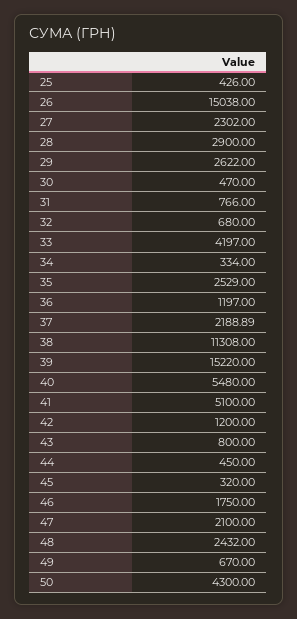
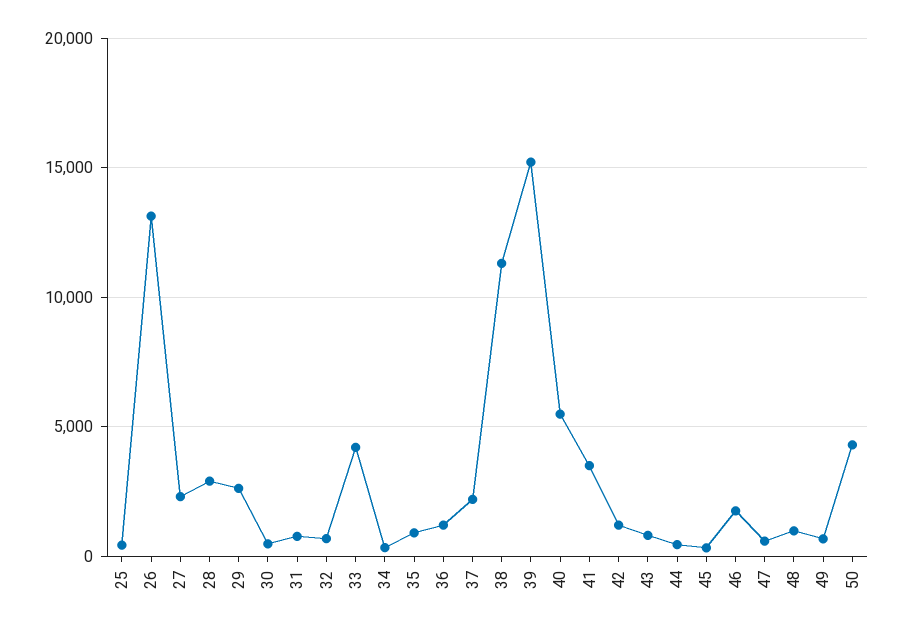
  {
    "25": 426,
-   "26": 15038,
+   "26": 13000,
    "27": 2302,
    "28": 2900,
    "29": 2622,
    "30": 470,
    "31": 766,
    "32": 680,
    "33": 4197,
    "34": 334,
-   "35": 2529,
+   "35": 1000,
    "36": 1197,
    "37": 2188.89,
    "38": 11308,
    "39": 15220,
    "40": 5480,
-   "41": 5100,
+   "41": 3500,
    "42": 1200,
    "43": 800,
    "44": 450,
    "45": 320,
    "46": 1750,
-   "47": 2100,
+   "47": 500,
-   "48": 2432,
+   "48": 1000,
    "49": 670,
    "50": 4300
  }

